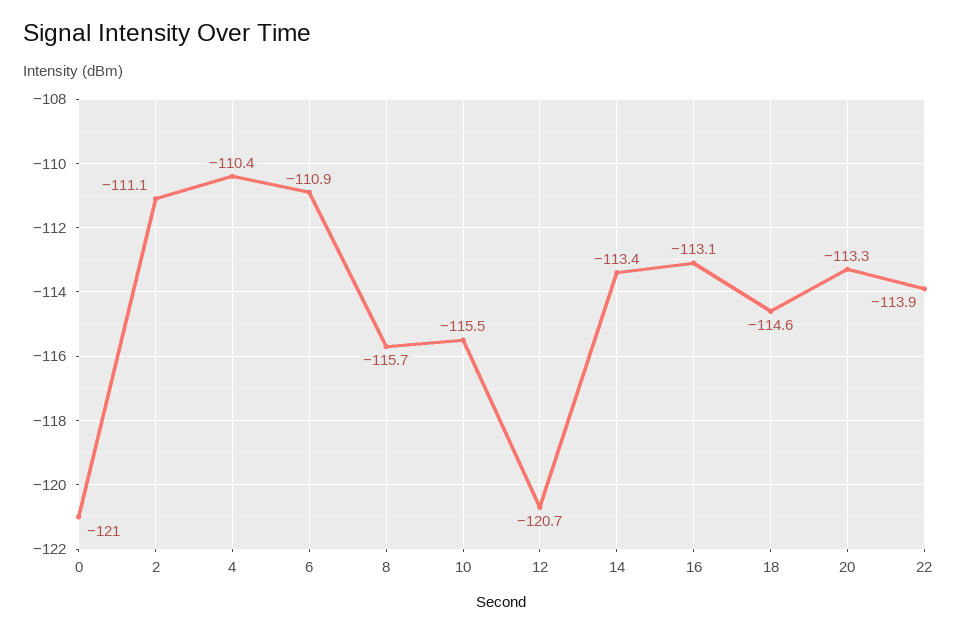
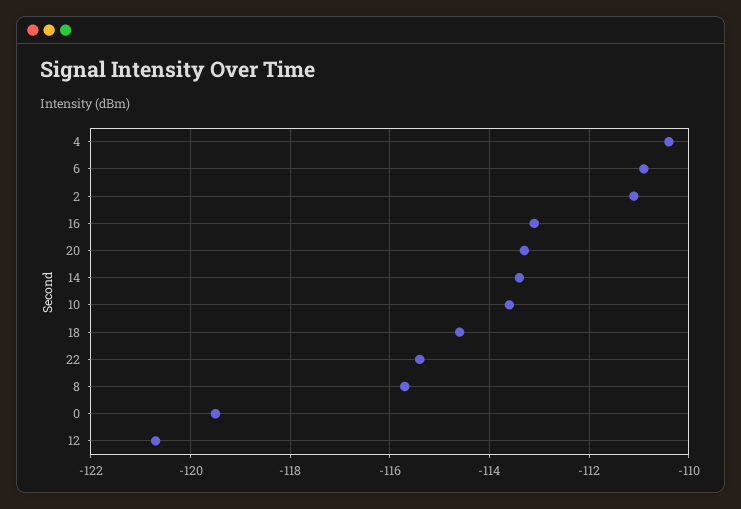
  {
-   "0": -121,
+   "0": -119.5,
    "2": -111.1,
    "4": -110.4,
    "6": -110.9,
    "8": -115.7,
-   "10": -115.5,
+   "10": -113.5,
    "12": -120.7,
    "14": -113.4,
    "16": -113.1,
    "18": -114.6,
    "20": -113.3,
-   "22": -113.9
+   "22": -115.5
  }

